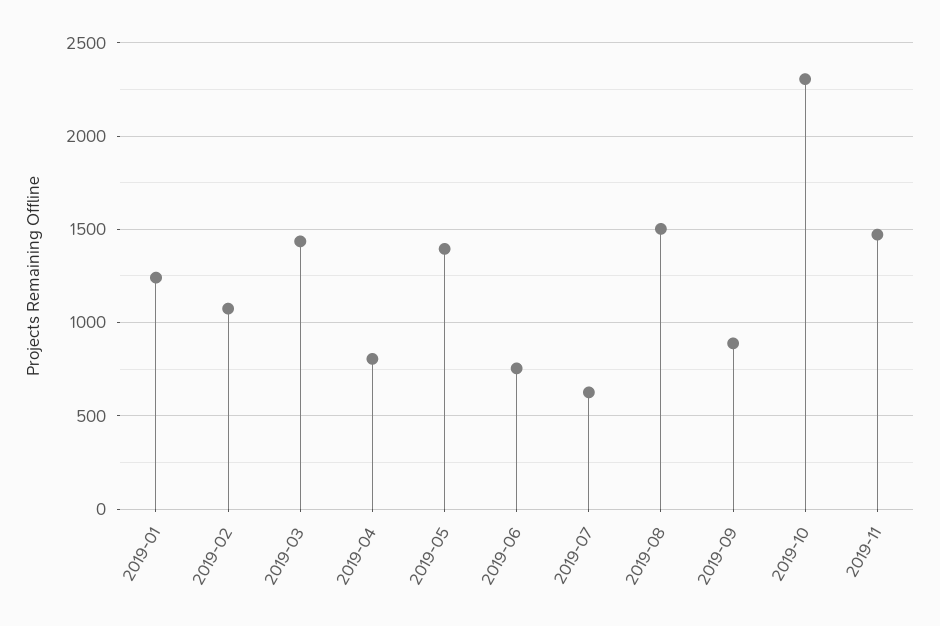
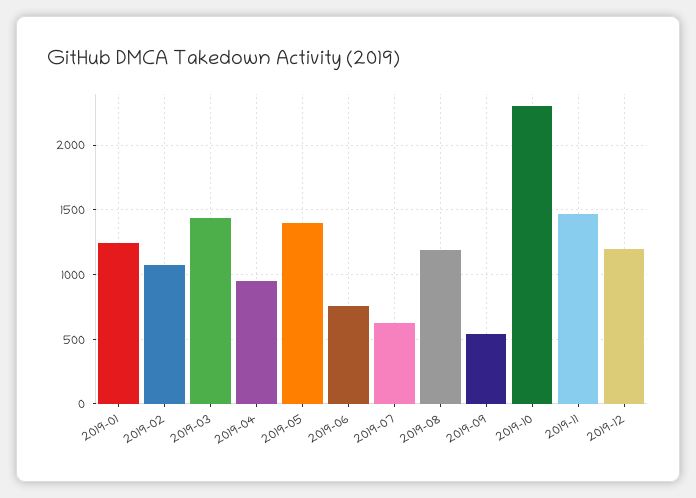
  {
    "2019-01": 1250,
    "2019-02": 1100,
    "2019-03": 1450,
-   "2019-04": 800,
+   "2019-04": 950,
    "2019-05": 1400,
    "2019-06": 750,
    "2019-07": 650,
-   "2019-08": 1500,
+   "2019-08": 1200,
-   "2019-09": 900,
+   "2019-09": 550,
    "2019-10": 2300,
-   "2019-11": 1450
+   "2019-11": 1450,
+   "2019-12": 1200
  }

